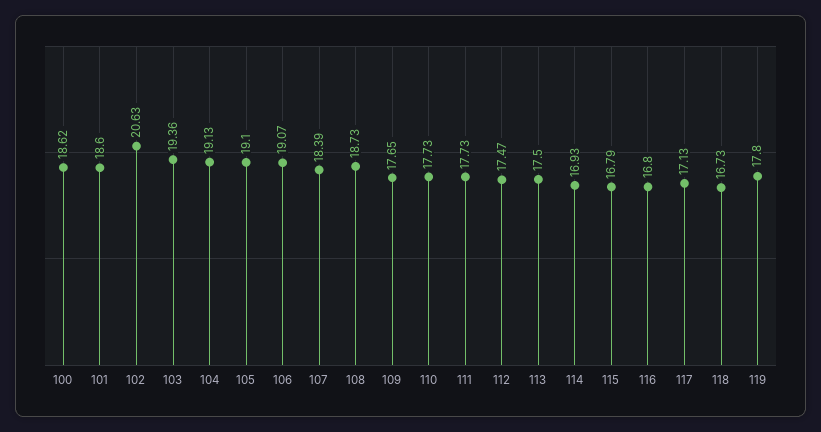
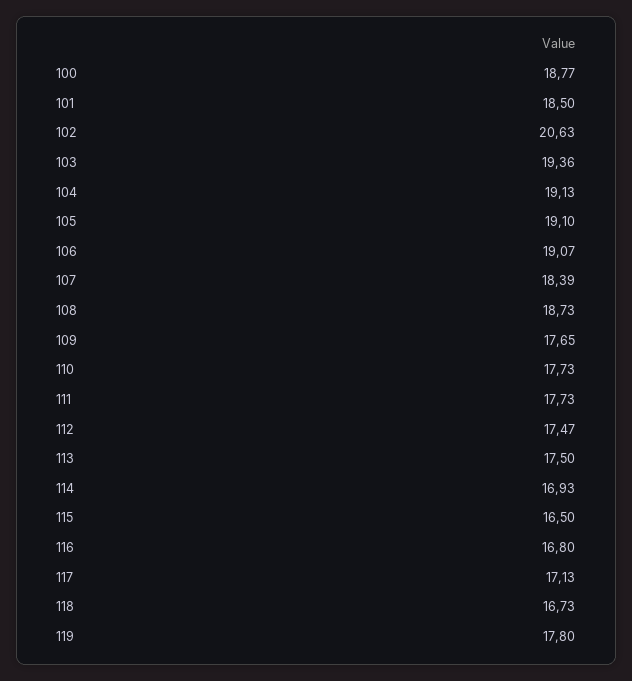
  {
-   "100": 18.62,
+   "100": 18.77,
-   "101": 18.6,
+   "101": 18.5,
    "102": 20.63,
    "103": 19.36,
    "104": 19.13,
    "105": 19.1,
    "106": 19.07,
    "107": 18.39,
    "108": 18.73,
    "109": 17.65,
    "110": 17.73,
    "111": 17.73,
    "112": 17.47,
    "113": 17.5,
    "114": 16.93,
-   "115": 16.79,
+   "115": 16.5,
    "116": 16.8,
    "117": 17.13,
    "118": 16.73,
    "119": 17.8
  }

